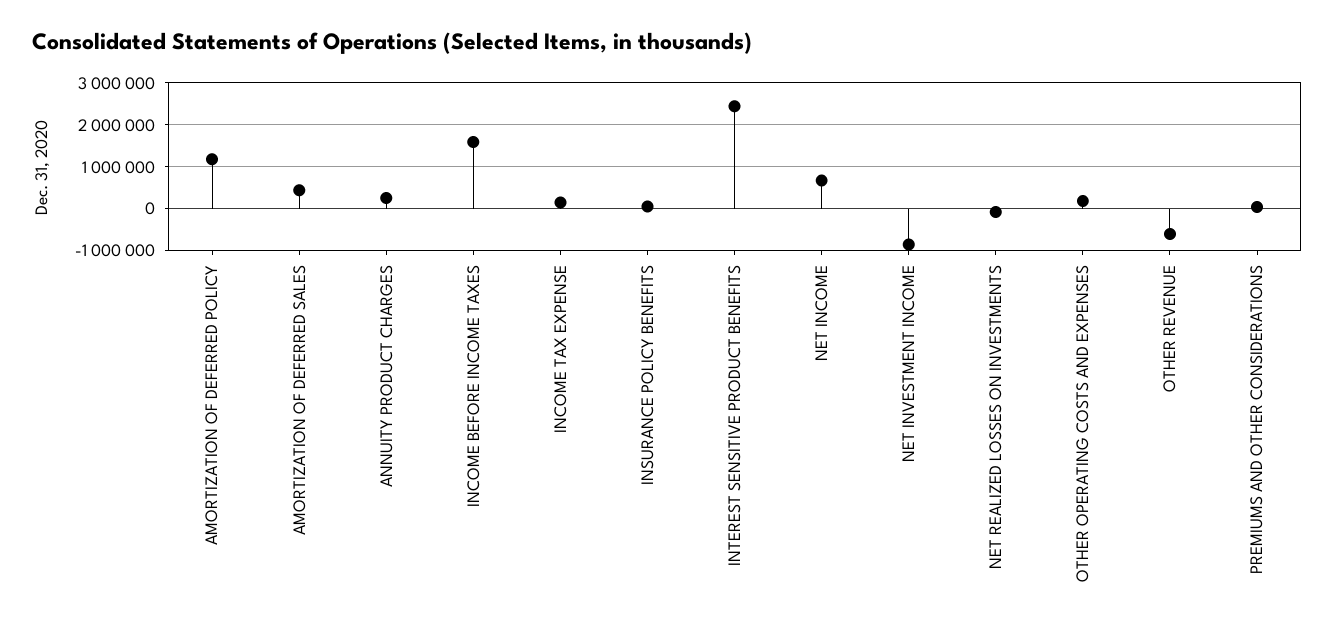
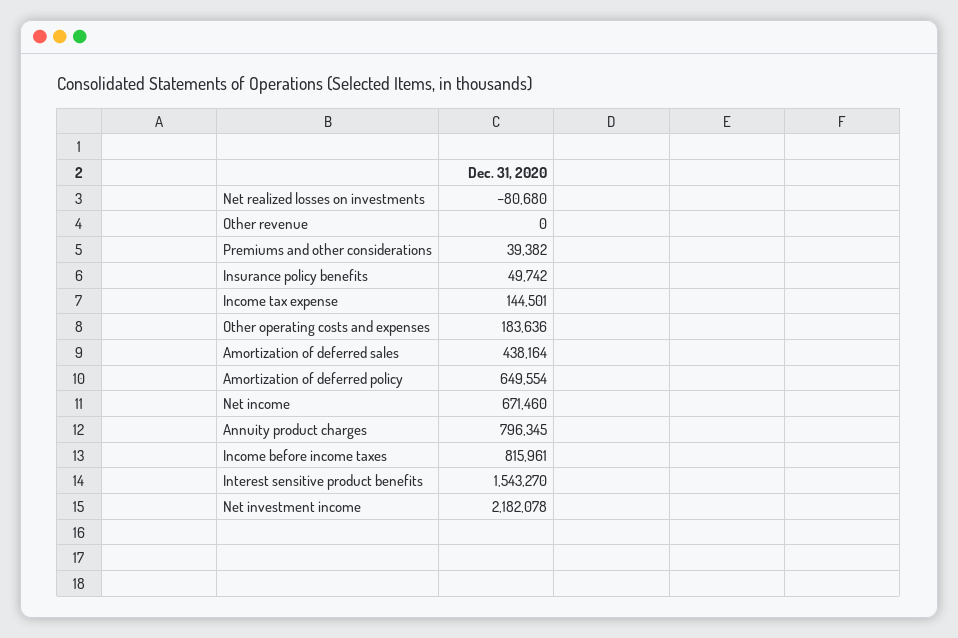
  {
-   "AMORTIZATION OF DEFERRED POLICY": 1200000,
+   "AMORTIZATION OF DEFERRED POLICY": 649554,
    "AMORTIZATION OF DEFERRED SALES": 438164,
-   "ANNUITY PRODUCT CHARGES": 200000,
+   "ANNUITY PRODUCT CHARGES": 796345,
-   "INCOME BEFORE INCOME TAXES": 1600000,
+   "INCOME BEFORE INCOME TAXES": 815961,
    "INCOME TAX EXPENSE": 144501,
    "INSURANCE POLICY BENEFITS": 49742,
-   "INTEREST SENSITIVE PRODUCT BENEFITS": 2400000,
+   "INTEREST SENSITIVE PRODUCT BENEFITS": 1543270,
    "NET INCOME": 671460,
-   "NET INVESTMENT INCOME": -800000,
+   "NET INVESTMENT INCOME": 2182078,
    "NET REALIZED LOSSES ON INVESTMENTS": -80680,
    "OTHER OPERATING COSTS AND EXPENSES": 183636,
-   "OTHER REVENUE": -600000,
+   "OTHER REVENUE": 0,
    "PREMIUMS AND OTHER CONSIDERATIONS": 39382
  }

